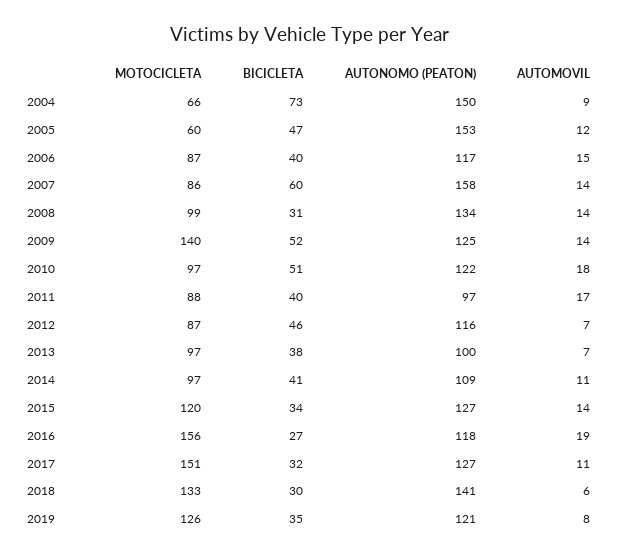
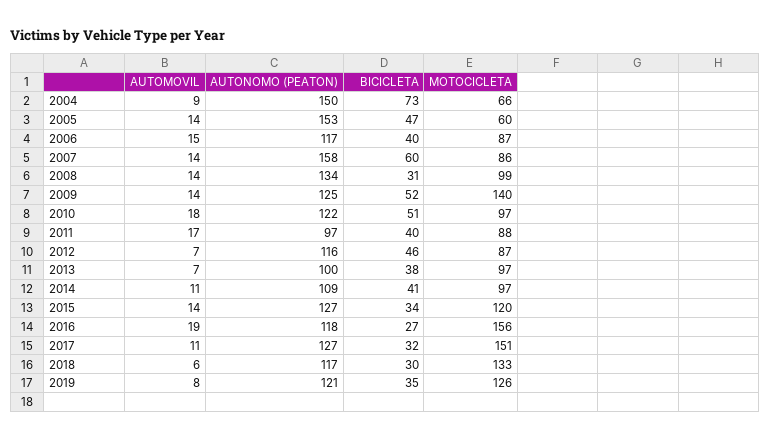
  {
    "MOTOCICLETA": {
      "2004": 66,
      "2005": 60,
      "2006": 87,
      "2007": 86,
      "2008": 99,
      "2009": 140,
      "2010": 97,
      "2011": 88,
      "2012": 87,
      "2013": 97,
      "2014": 97,
      "2015": 120,
      "2016": 156,
      "2017": 151,
      "2018": 133,
      "2019": 126
    },
    "BICICLETA": {
      "2004": 73,
      "2005": 47,
      "2006": 40,
      "2007": 60,
      "2008": 31,
      "2009": 52,
      "2010": 51,
      "2011": 40,
      "2012": 46,
      "2013": 38,
      "2014": 41,
      "2015": 34,
      "2016": 27,
      "2017": 32,
      "2018": 30,
      "2019": 35
    },
    "AUTONOMO (PEATON)": {
      "2004": 150,
      "2005": 153,
      "2006": 117,
      "2007": 158,
      "2008": 134,
      "2009": 125,
      "2010": 122,
      "2011": 97,
      "2012": 116,
      "2013": 100,
      "2014": 109,
      "2015": 127,
      "2016": 118,
      "2017": 127,
-     "2018": 141,
+     "2018": 117,
      "2019": 121
    },
    "AUTOMOVIL": {
      "2004": 9,
-     "2005": 12,
+     "2005": 14,
      "2006": 15,
      "2007": 14,
      "2008": 14,
      "2009": 14,
      "2010": 18,
      "2011": 17,
      "2012": 7,
      "2013": 7,
      "2014": 11,
      "2015": 14,
      "2016": 19,
      "2017": 11,
      "2018": 6,
      "2019": 8
    }
  }

